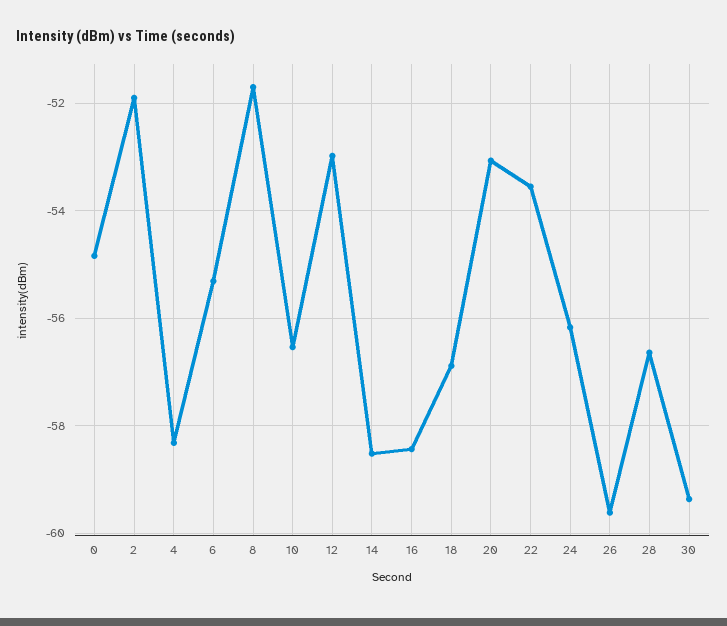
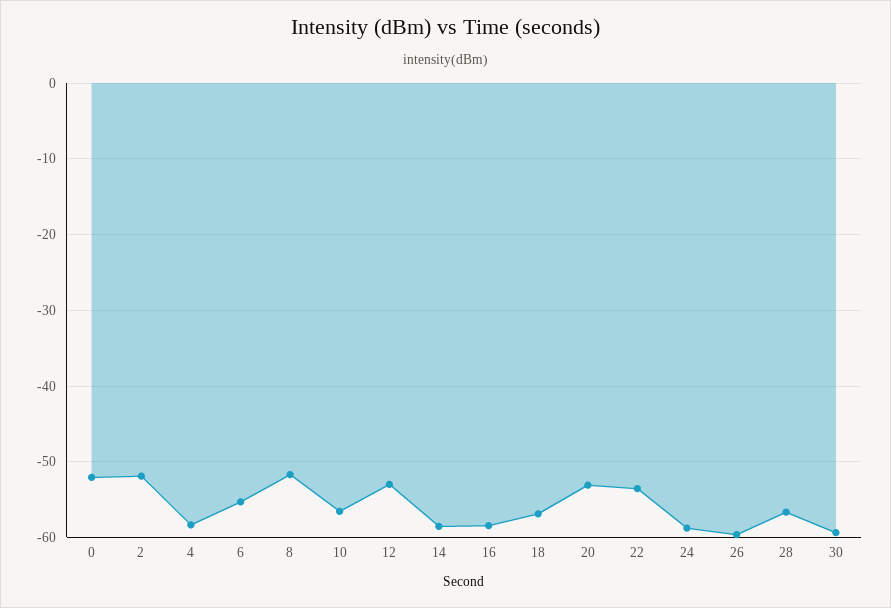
  {
-   "0": -54.8,
+   "0": -52,
    "2": -52,
    "4": -58.4,
    "6": -55.4,
    "8": -51.8,
    "10": -56.6,
    "12": -53,
    "14": -58.6,
    "16": -58.4,
    "18": -56.8,
    "20": -53,
    "22": -53.6,
-   "24": -56.2,
+   "24": -59,
    "26": -59.6,
    "28": -56.6,
    "30": -59.4
  }

